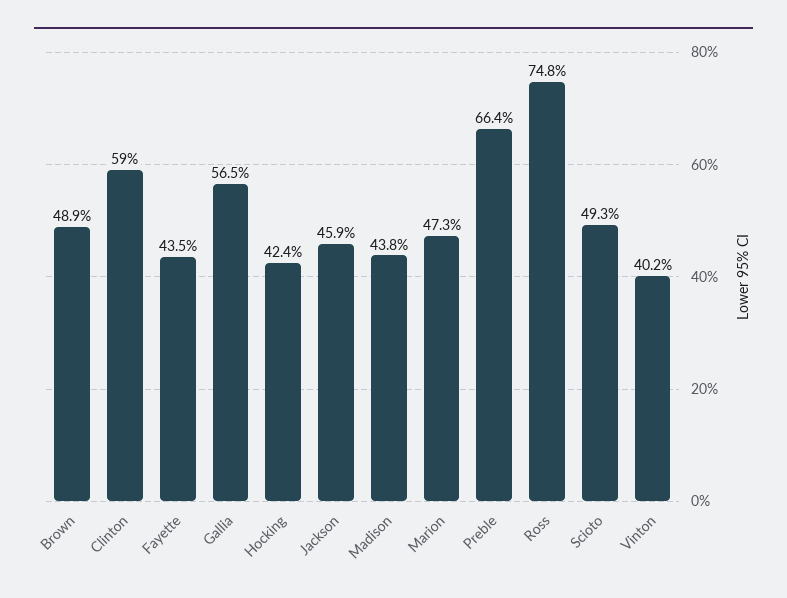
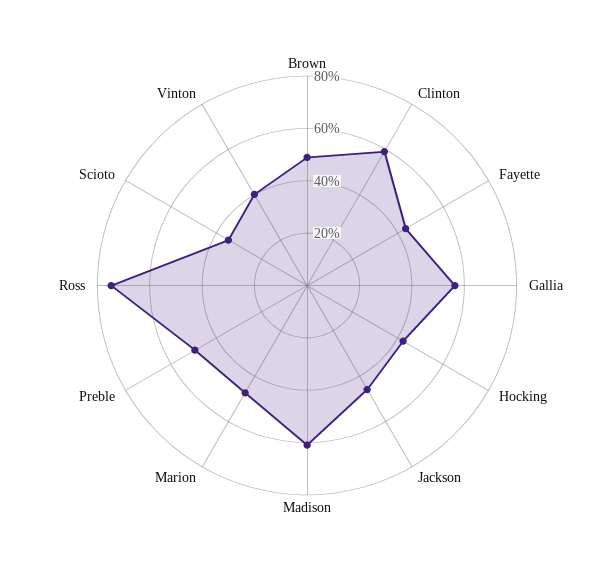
  {
    "Brown": 48.9,
    "Clinton": 59,
    "Fayette": 43.5,
    "Gallia": 56.5,
    "Hocking": 42.4,
    "Jackson": 45.9,
-   "Madison": 43.8,
+   "Madison": 60,
    "Marion": 47.3,
-   "Preble": 66.4,
+   "Preble": 50,
    "Ross": 74.8,
-   "Scioto": 49.3,
+   "Scioto": 35,
    "Vinton": 40.2
  }

